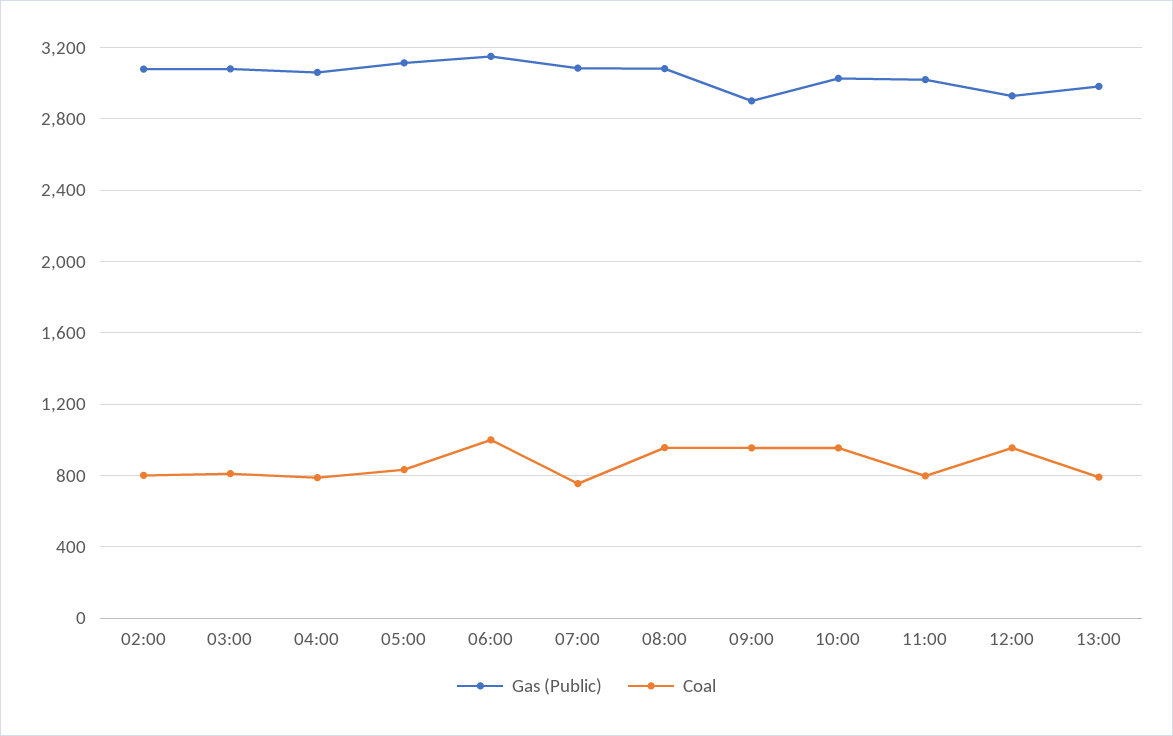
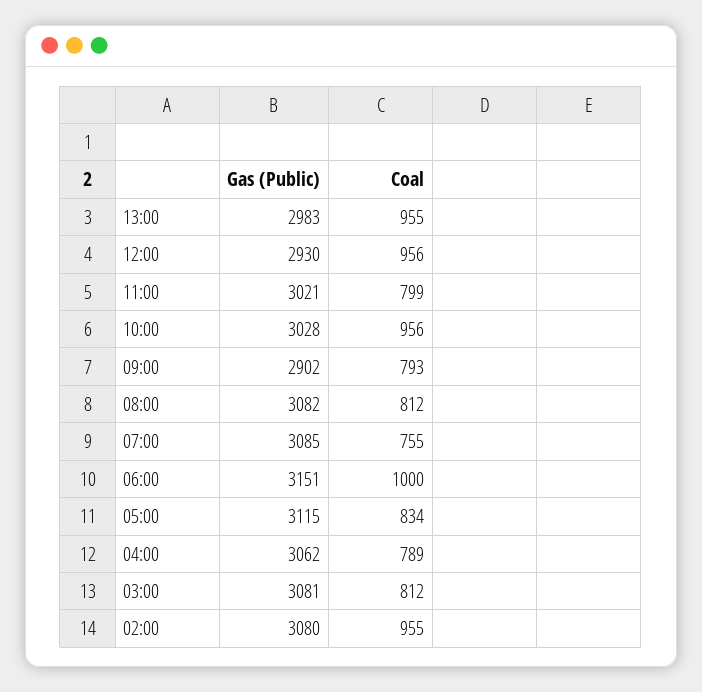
  {
    "Gas (Public)": {
      "02:00": 3080,
      "03:00": 3081,
      "04:00": 3062,
      "05:00": 3115,
      "06:00": 3151,
      "07:00": 3085,
      "08:00": 3082,
      "09:00": 2902,
      "10:00": 3028,
      "11:00": 3021,
      "12:00": 2930,
      "13:00": 2983
    },
    "Coal": {
-     "02:00": 800,
+     "02:00": 955,
      "03:00": 812,
      "04:00": 789,
      "05:00": 834,
      "06:00": 1000,
      "07:00": 755,
-     "08:00": 950,
+     "08:00": 812,
-     "09:00": 950,
+     "09:00": 793,
      "10:00": 956,
      "11:00": 799,
      "12:00": 956,
-     "13:00": 800
+     "13:00": 955
    }
  }

